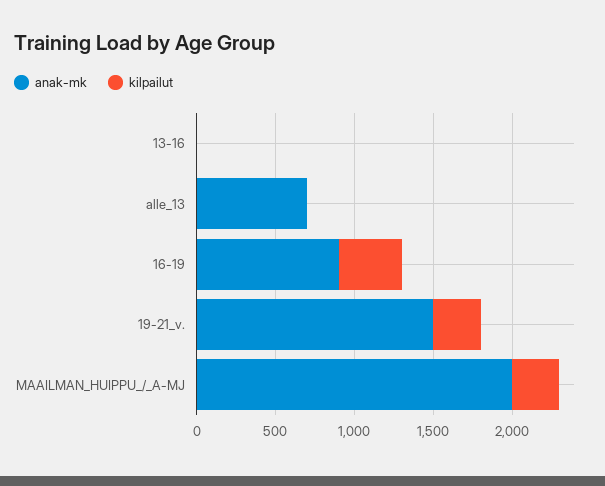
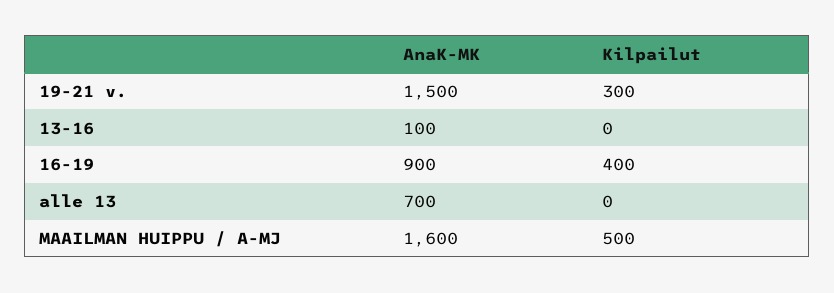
  {
    "anak-mk": {
-     "13-16": 0,
+     "13-16": 100,
      "alle_13": 700,
      "16-19": 900,
      "19-21_v.": 1500,
-     "MAAILMAN_HUIPPU_/_A-MJ": 2000
+     "MAAILMAN_HUIPPU_/_A-MJ": 1600
    },
    "kilpailut": {
      "13-16": 0,
      "alle_13": 0,
      "16-19": 400,
      "19-21_v.": 300,
-     "MAAILMAN_HUIPPU_/_A-MJ": 300
+     "MAAILMAN_HUIPPU_/_A-MJ": 500
    }
  }

